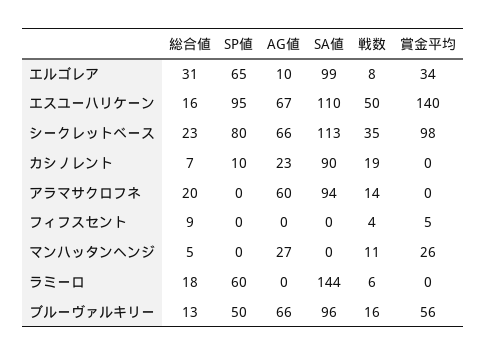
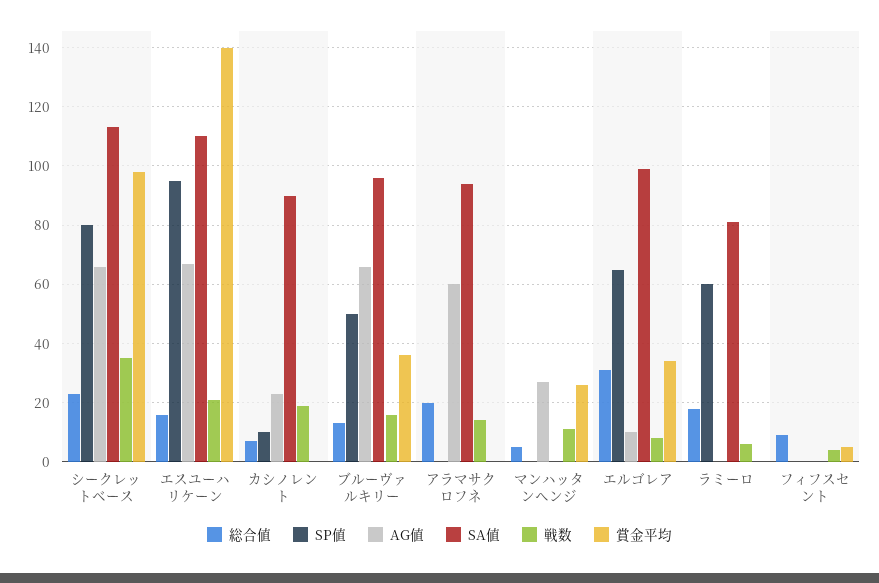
  {
    "総合値": {
      "エルゴレア": 31,
      "エスユーハリケーン": 16,
      "シークレットベース": 23,
      "カシノレント": 7,
      "アラマサクロフネ": 20,
      "フィフスセント": 9,
      "マンハッタンヘンジ": 5,
      "ラミーロ": 18,
      "ブルーヴァルキリー": 13
    },
    "SP値": {
      "エルゴレア": 65,
      "エスユーハリケーン": 95,
      "シークレットベース": 80,
      "カシノレント": 10,
      "アラマサクロフネ": 0,
      "フィフスセント": 0,
      "マンハッタンヘンジ": 0,
      "ラミーロ": 60,
      "ブルーヴァルキリー": 50
    },
    "AG値": {
      "エルゴレア": 10,
      "エスユーハリケーン": 67,
      "シークレットベース": 66,
      "カシノレント": 23,
      "アラマサクロフネ": 60,
      "フィフスセント": 0,
      "マンハッタンヘンジ": 27,
      "ラミーロ": 0,
      "ブルーヴァルキリー": 66
    },
    "SA値": {
      "エルゴレア": 99,
      "エスユーハリケーン": 110,
      "シークレットベース": 113,
      "カシノレント": 90,
      "アラマサクロフネ": 94,
      "フィフスセント": 0,
      "マンハッタンヘンジ": 0,
-     "ラミーロ": 144,
+     "ラミーロ": 80,
      "ブルーヴァルキリー": 96
    },
    "戦数": {
      "エルゴレア": 8,
-     "エスユーハリケーン": 50,
+     "エスユーハリケーン": 20,
      "シークレットベース": 35,
      "カシノレント": 19,
      "アラマサクロフネ": 14,
      "フィフスセント": 4,
      "マンハッタンヘンジ": 11,
      "ラミーロ": 6,
      "ブルーヴァルキリー": 16
    },
    "賞金平均": {
      "エルゴレア": 34,
      "エスユーハリケーン": 140,
      "シークレットベース": 98,
      "カシノレント": 0,
      "アラマサクロフネ": 0,
      "フィフスセント": 5,
      "マンハッタンヘンジ": 26,
      "ラミーロ": 0,
-     "ブルーヴァルキリー": 56
+     "ブルーヴァルキリー": 35
    }
  }

